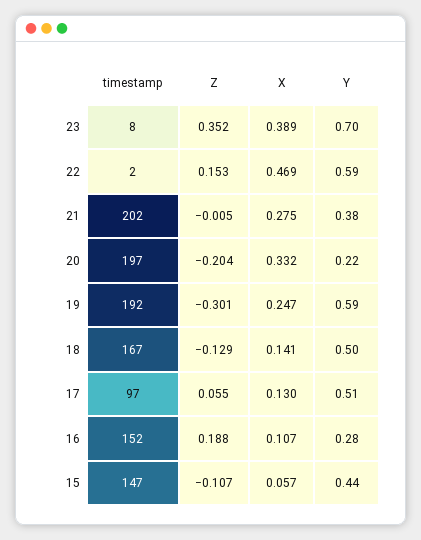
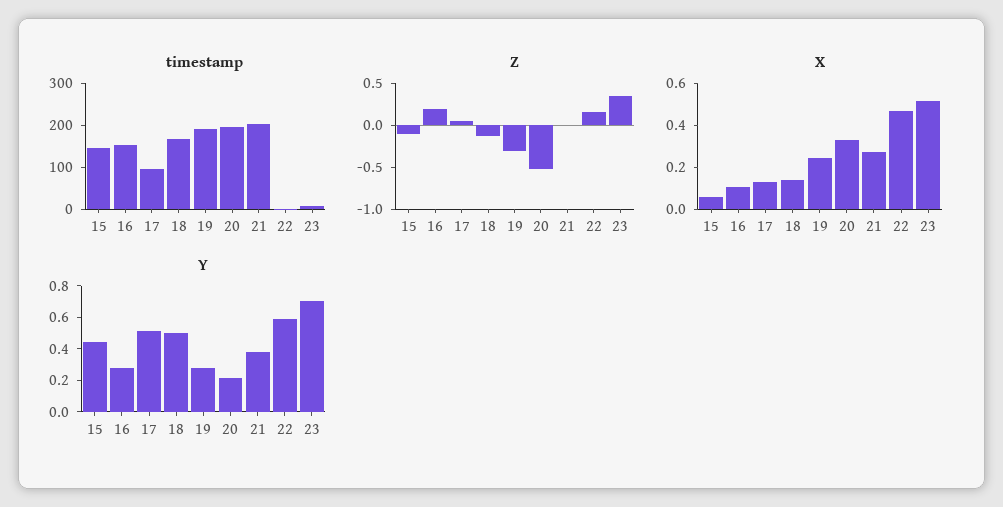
  {
    "timestamp": {
      "23": 8,
      "22": 2,
      "21": 202,
      "20": 197,
      "19": 192,
      "18": 167,
      "17": 97,
      "16": 152,
      "15": 147
    },
    "Z": {
      "23": 0.352,
      "22": 0.153,
      "21": -0.005,
-     "20": -0.204,
+     "20": -0.5,
      "19": -0.301,
      "18": -0.129,
      "17": 0.055,
      "16": 0.188,
      "15": -0.107
    },
    "X": {
-     "23": 0.389,
+     "23": 0.5,
      "22": 0.469,
      "21": 0.275,
      "20": 0.332,
      "19": 0.247,
      "18": 0.141,
      "17": 0.13,
      "16": 0.107,
      "15": 0.057
    },
    "Y": {
      "23": 0.7,
      "22": 0.59,
      "21": 0.38,
      "20": 0.22,
-     "19": 0.59,
+     "19": 0.3,
      "18": 0.5,
      "17": 0.51,
      "16": 0.28,
      "15": 0.44
    }
  }

